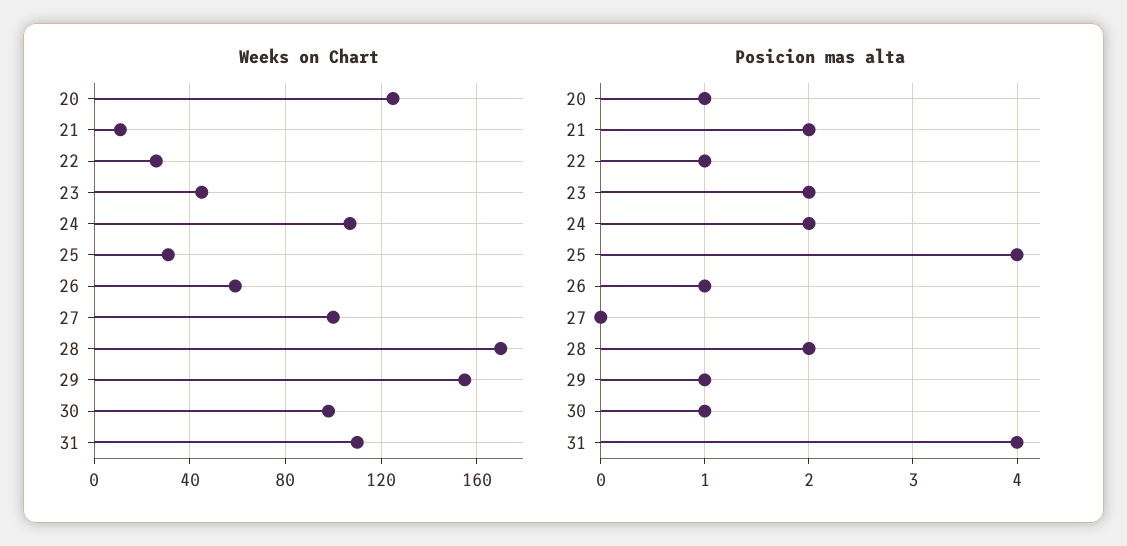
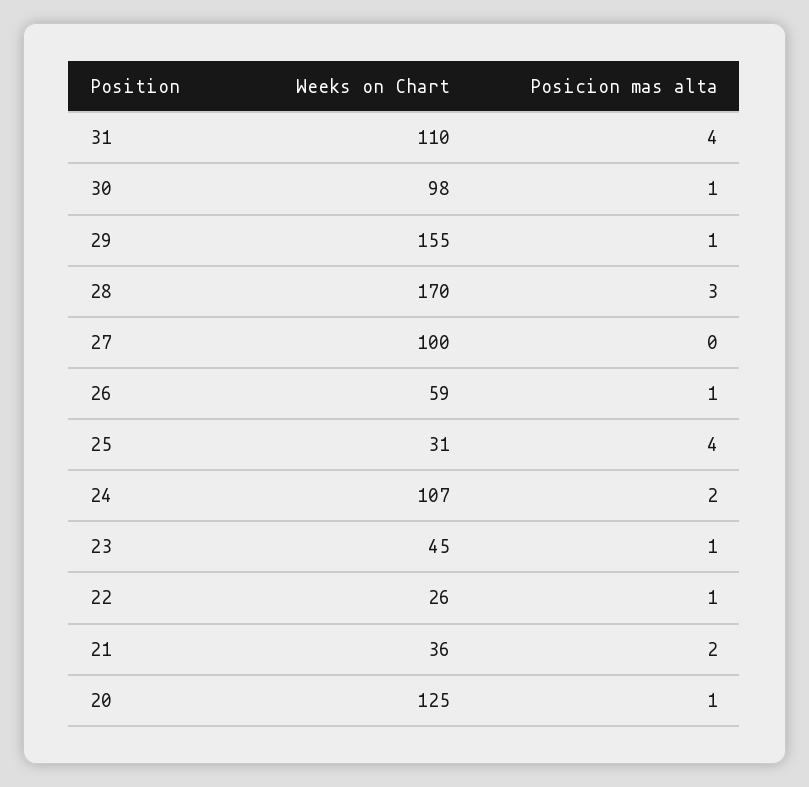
  {
    "Weeks on Chart": {
      "20": 125,
-     "21": 10,
+     "21": 36,
      "22": 26,
      "23": 45,
      "24": 107,
      "25": 31,
      "26": 59,
      "27": 100,
      "28": 170,
      "29": 155,
      "30": 98,
      "31": 110
    },
    "Posicion mas alta": {
      "20": 1,
      "21": 2,
      "22": 1,
-     "23": 2,
+     "23": 1,
      "24": 2,
      "25": 4,
      "26": 1,
      "27": 0,
-     "28": 2,
+     "28": 3,
      "29": 1,
      "30": 1,
      "31": 4
    }
  }

